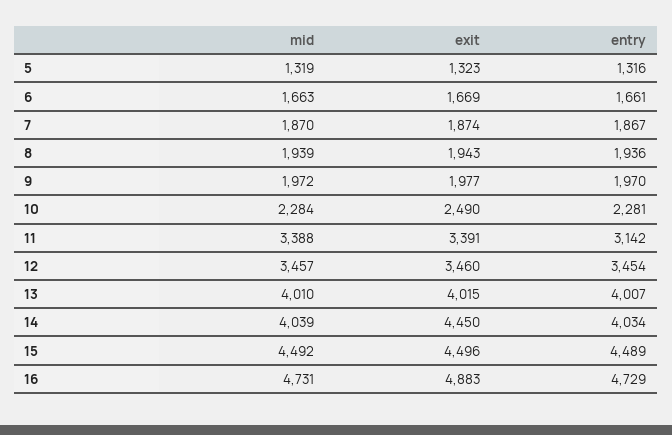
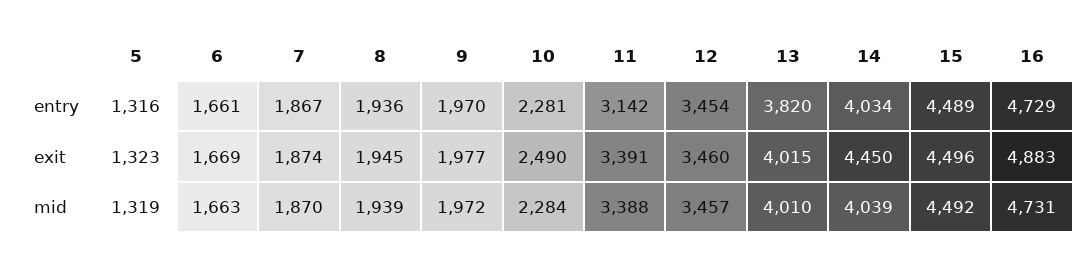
  {
    "mid": {
      "5": 1319,
      "6": 1663,
      "7": 1870,
      "8": 1939,
      "9": 1972,
      "10": 2284,
      "11": 3388,
      "12": 3457,
      "13": 4010,
      "14": 4039,
      "15": 4492,
      "16": 4731
    },
    "exit": {
      "5": 1323,
      "6": 1669,
      "7": 1874,
-     "8": 1943,
+     "8": 1945,
      "9": 1977,
      "10": 2490,
      "11": 3391,
      "12": 3460,
      "13": 4015,
      "14": 4450,
      "15": 4496,
      "16": 4883
    },
    "entry": {
      "5": 1316,
      "6": 1661,
      "7": 1867,
      "8": 1936,
      "9": 1970,
      "10": 2281,
      "11": 3142,
      "12": 3454,
-     "13": 4007,
+     "13": 3820,
      "14": 4034,
      "15": 4489,
      "16": 4729
    }
  }

